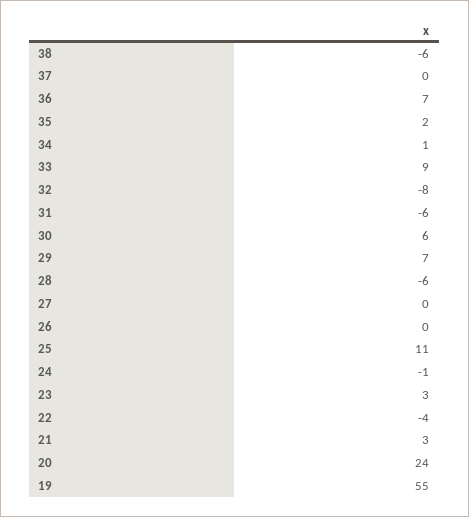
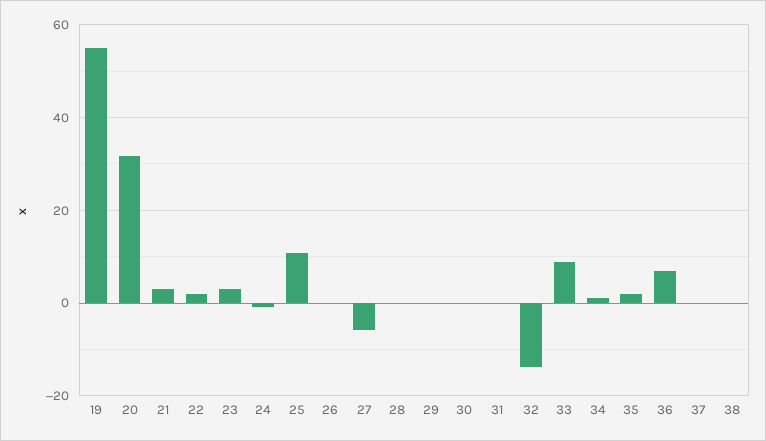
  {
-   "38": -6,
+   "38": 0,
    "37": 0,
    "36": 7,
    "35": 2,
    "34": 1,
    "33": 9,
-   "32": -8,
+   "32": -14,
-   "31": -6,
+   "31": 0,
-   "30": 6,
+   "30": 0,
-   "29": 7,
+   "29": 0,
-   "28": -6,
+   "28": 0,
-   "27": 0,
+   "27": -6,
    "26": 0,
    "25": 11,
    "24": -1,
    "23": 3,
-   "22": -4,
+   "22": 2,
    "21": 3,
-   "20": 24,
+   "20": 32,
    "19": 55
  }

